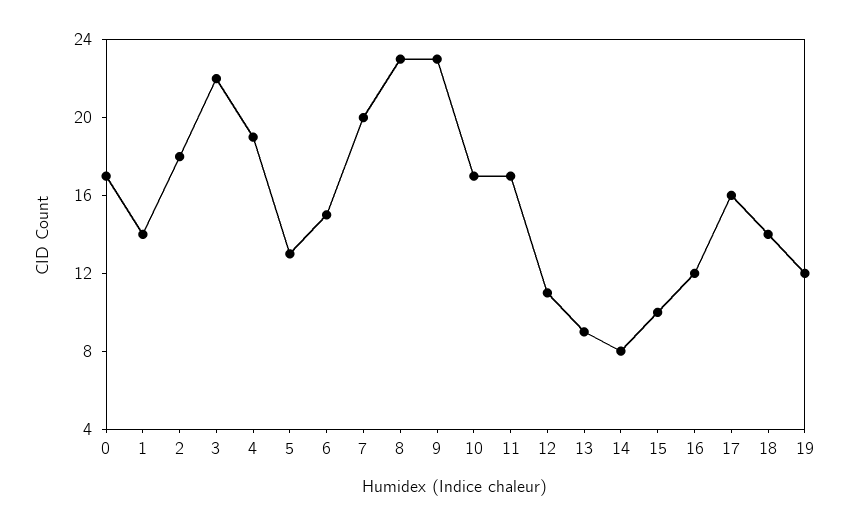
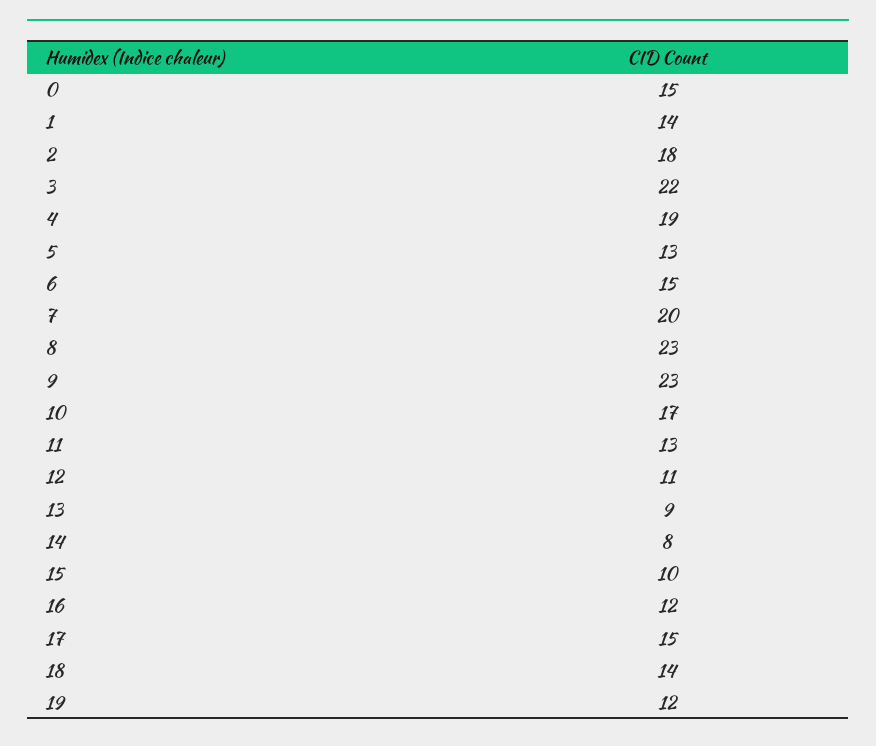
  {
-   "0": 17,
+   "0": 15,
    "1": 14,
    "2": 18,
    "3": 22,
    "4": 19,
    "5": 13,
    "6": 15,
    "7": 20,
    "8": 23,
    "9": 23,
    "10": 17,
-   "11": 17,
+   "11": 13,
    "12": 11,
    "13": 9,
    "14": 8,
    "15": 10,
    "16": 12,
-   "17": 16,
+   "17": 15,
    "18": 14,
    "19": 12
  }

